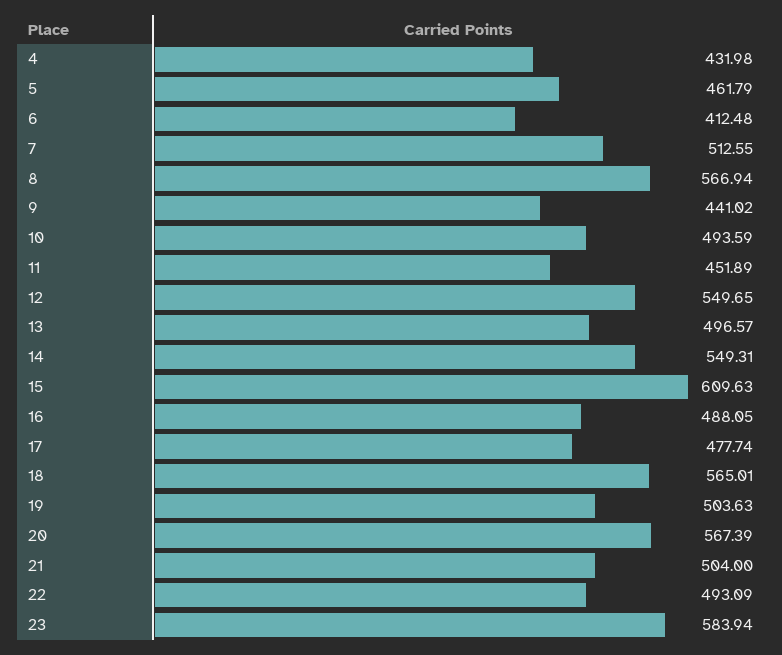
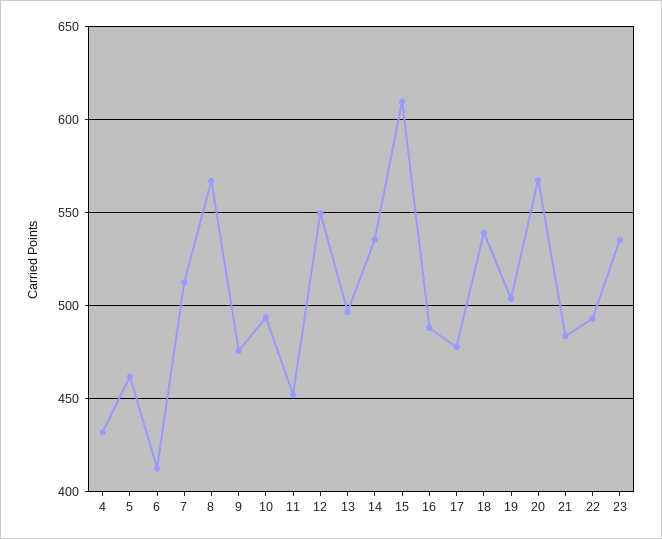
  {
    "4": 431.98,
    "5": 461.79,
    "6": 412.48,
    "7": 512.55,
    "8": 566.94,
-   "9": 441.02,
+   "9": 475,
    "10": 493.59,
    "11": 451.89,
    "12": 549.65,
    "13": 496.57,
-   "14": 549.31,
+   "14": 535,
    "15": 609.63,
    "16": 488.05,
    "17": 477.74,
-   "18": 565.01,
+   "18": 540,
    "19": 503.63,
    "20": 567.39,
-   "21": 504,
+   "21": 485,
    "22": 493.09,
-   "23": 583.94
+   "23": 535
  }

